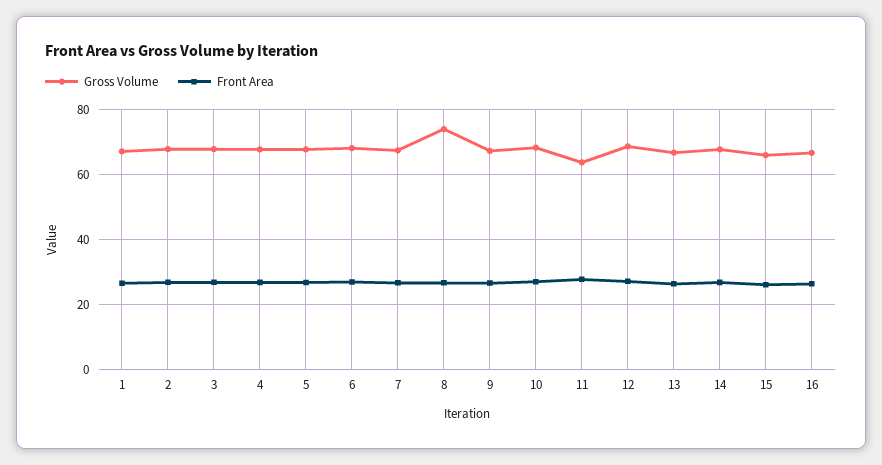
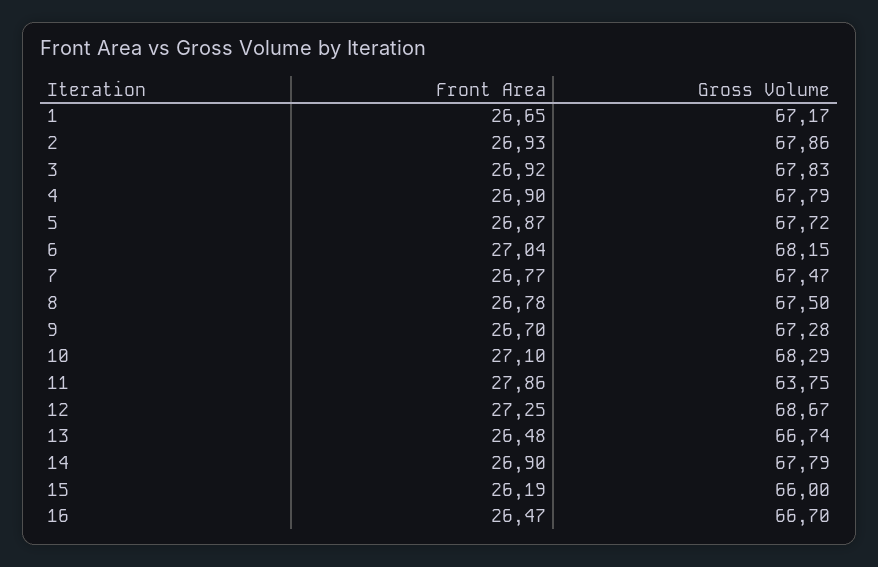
  {
    "Gross Volume": {
      "1": 67.17,
      "2": 67.86,
      "3": 67.83,
      "4": 67.79,
      "5": 67.72,
      "6": 68.15,
      "7": 67.47,
-     "8": 74,
+     "8": 67.5,
      "9": 67.28,
      "10": 68.29,
      "11": 63.75,
      "12": 68.67,
      "13": 66.74,
      "14": 67.79,
      "15": 66,
      "16": 66.7
    },
    "Front Area": {
      "1": 26.65,
      "2": 26.93,
      "3": 26.92,
      "4": 26.9,
      "5": 26.87,
      "6": 27.04,
      "7": 26.77,
      "8": 26.78,
      "9": 26.7,
      "10": 27.1,
      "11": 27.86,
      "12": 27.25,
      "13": 26.48,
      "14": 26.9,
      "15": 26.19,
      "16": 26.47
    }
  }

